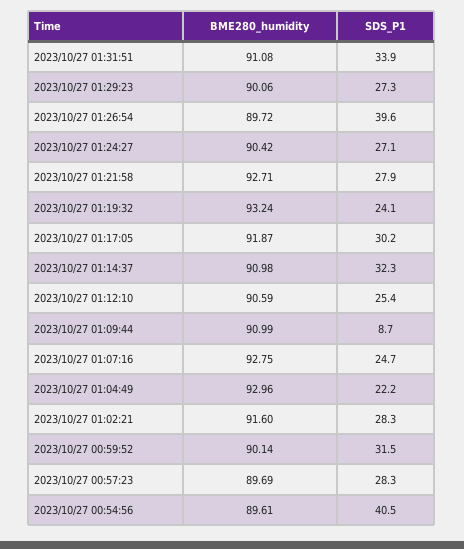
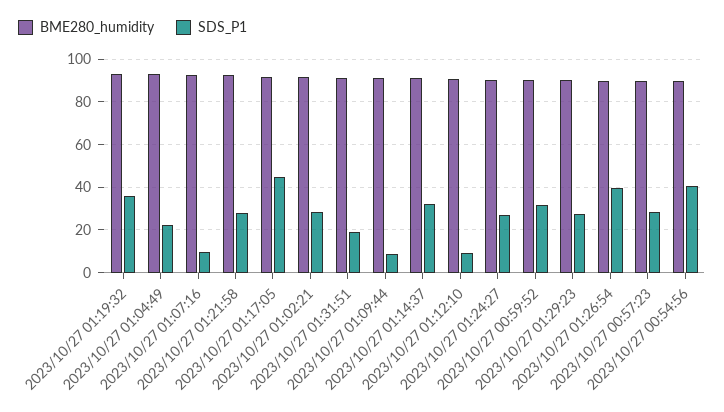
  {
    "BME280_humidity": {
      "2023/10/27 01:31:51": 91.08,
      "2023/10/27 01:29:23": 90.06,
      "2023/10/27 01:26:54": 89.72,
      "2023/10/27 01:24:27": 90.42,
      "2023/10/27 01:21:58": 92.71,
      "2023/10/27 01:19:32": 93.24,
      "2023/10/27 01:17:05": 91.87,
      "2023/10/27 01:14:37": 90.98,
      "2023/10/27 01:12:10": 90.59,
      "2023/10/27 01:09:44": 90.99,
      "2023/10/27 01:07:16": 92.75,
      "2023/10/27 01:04:49": 92.96,
      "2023/10/27 01:02:21": 91.6,
      "2023/10/27 00:59:52": 90.14,
      "2023/10/27 00:57:23": 89.69,
      "2023/10/27 00:54:56": 89.61
    },
    "SDS_P1": {
-     "2023/10/27 01:31:51": 33.9,
+     "2023/10/27 01:31:51": 20,
      "2023/10/27 01:29:23": 27.3,
      "2023/10/27 01:26:54": 39.6,
      "2023/10/27 01:24:27": 27.1,
      "2023/10/27 01:21:58": 27.9,
-     "2023/10/27 01:19:32": 24.1,
+     "2023/10/27 01:19:32": 35,
-     "2023/10/27 01:17:05": 30.2,
+     "2023/10/27 01:17:05": 45,
      "2023/10/27 01:14:37": 32.3,
-     "2023/10/27 01:12:10": 25.4,
+     "2023/10/27 01:12:10": 10,
      "2023/10/27 01:09:44": 8.7,
-     "2023/10/27 01:07:16": 24.7,
+     "2023/10/27 01:07:16": 10,
      "2023/10/27 01:04:49": 22.2,
      "2023/10/27 01:02:21": 28.3,
      "2023/10/27 00:59:52": 31.5,
      "2023/10/27 00:57:23": 28.3,
      "2023/10/27 00:54:56": 40.5
    }
  }

